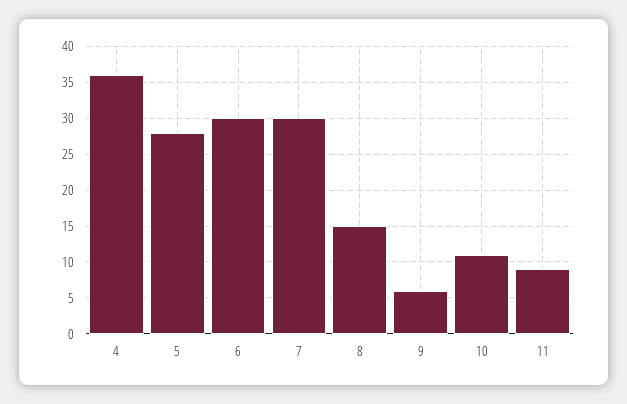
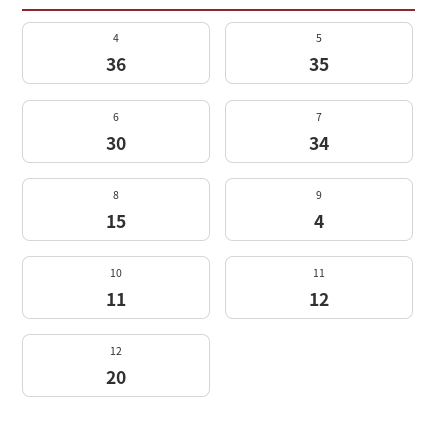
  {
    "4": 36,
-   "5": 28,
+   "5": 35,
    "6": 30,
-   "7": 30,
+   "7": 34,
    "8": 15,
-   "9": 6,
+   "9": 4,
    "10": 11,
-   "11": 9
+   "11": 12,
+   "12": 20
  }

